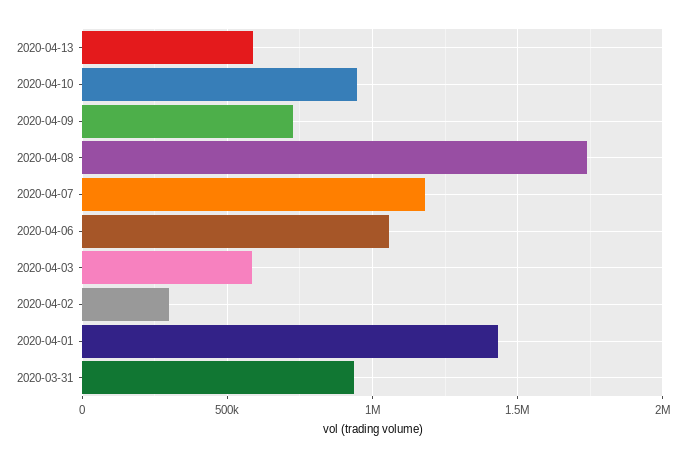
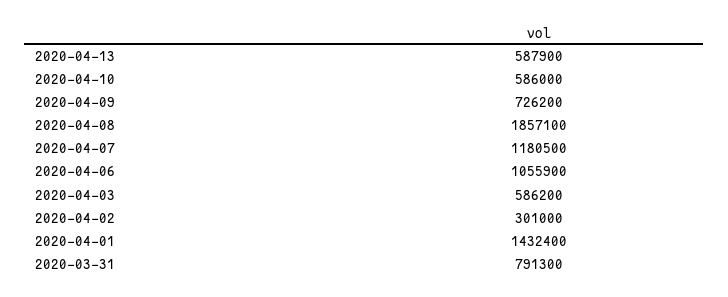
  {
    "2020-04-13": 587900,
-   "2020-04-10": 950000,
+   "2020-04-10": 586000,
    "2020-04-09": 726200,
-   "2020-04-08": 1750000,
+   "2020-04-08": 1857100,
    "2020-04-07": 1180500,
    "2020-04-06": 1055900,
    "2020-04-03": 586200,
    "2020-04-02": 301000,
    "2020-04-01": 1432400,
-   "2020-03-31": 950000
+   "2020-03-31": 791300
  }

